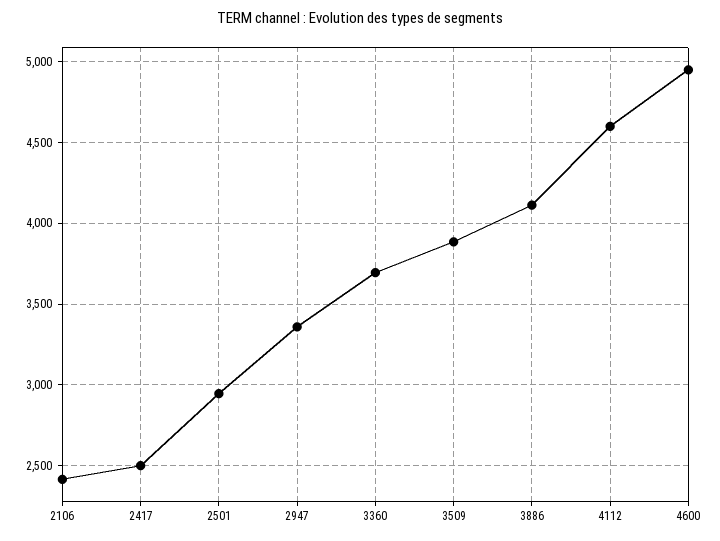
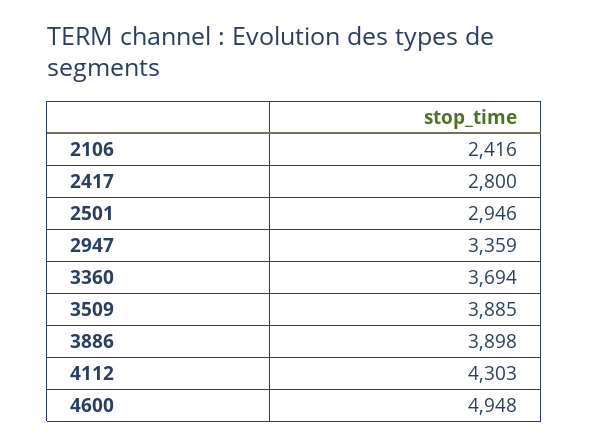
  {
    "2106": 2416,
-   "2417": 2500,
+   "2417": 2800,
    "2501": 2946,
    "2947": 3359,
    "3360": 3694,
    "3509": 3885,
-   "3886": 4100,
+   "3886": 3898,
-   "4112": 4600,
+   "4112": 4303,
    "4600": 4948
  }

